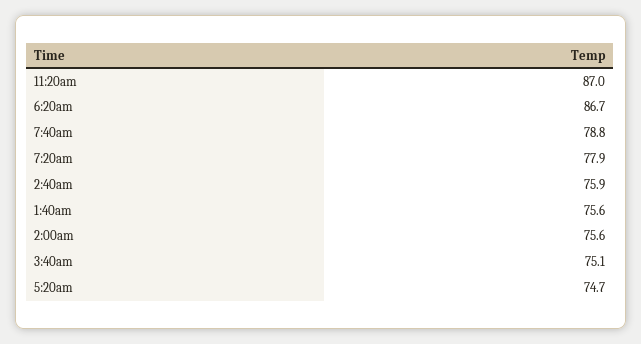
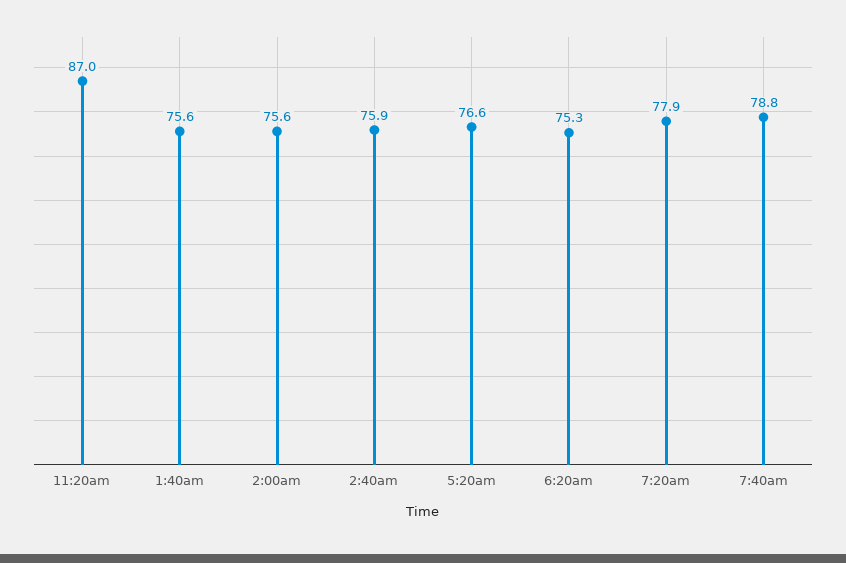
  {
    "11:20am": 87,
-   "6:20am": 86.7,
+   "6:20am": 75.3,
    "7:40am": 78.8,
    "7:20am": 77.9,
    "2:40am": 75.9,
    "1:40am": 75.6,
    "2:00am": 75.6,
-   "3:40am": 75.1,
-   "5:20am": 74.7
+   "5:20am": 76.6
  }

